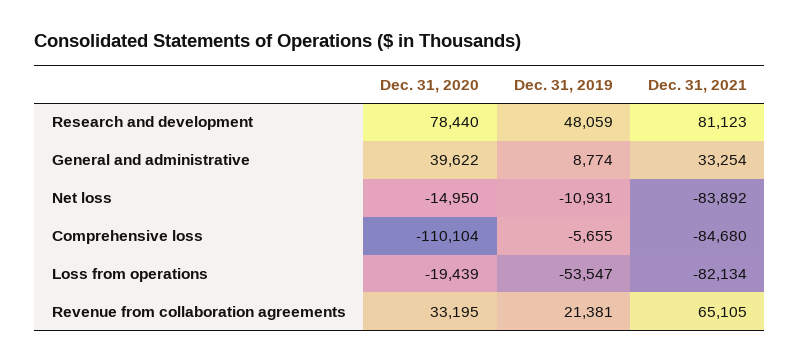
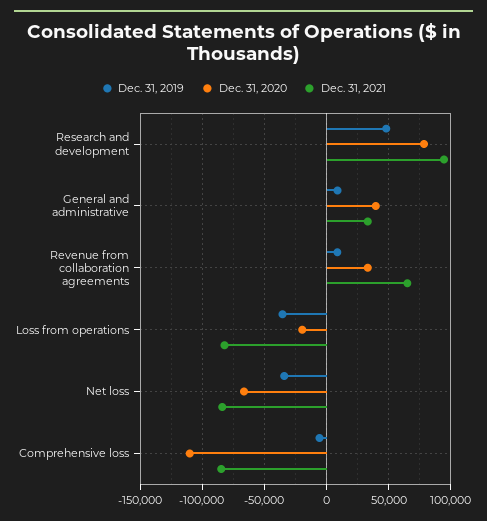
  {
    "Dec. 31, 2020": {
      "Research and development": 78440,
      "General and administrative": 39622,
-     "Net loss": -14950,
+     "Net loss": -65000,
      "Comprehensive loss": -110104,
      "Loss from operations": -19439,
      "Revenue from collaboration agreements": 33195
    },
    "Dec. 31, 2019": {
      "Research and development": 48059,
      "General and administrative": 8774,
-     "Net loss": -10931,
+     "Net loss": -35000,
      "Comprehensive loss": -5655,
-     "Loss from operations": -53547,
+     "Loss from operations": -35000,
-     "Revenue from collaboration agreements": 21381
+     "Revenue from collaboration agreements": 10000
    },
    "Dec. 31, 2021": {
-     "Research and development": 81123,
+     "Research and development": 95000,
      "General and administrative": 33254,
      "Net loss": -83892,
      "Comprehensive loss": -84680,
      "Loss from operations": -82134,
      "Revenue from collaboration agreements": 65105
    }
  }

